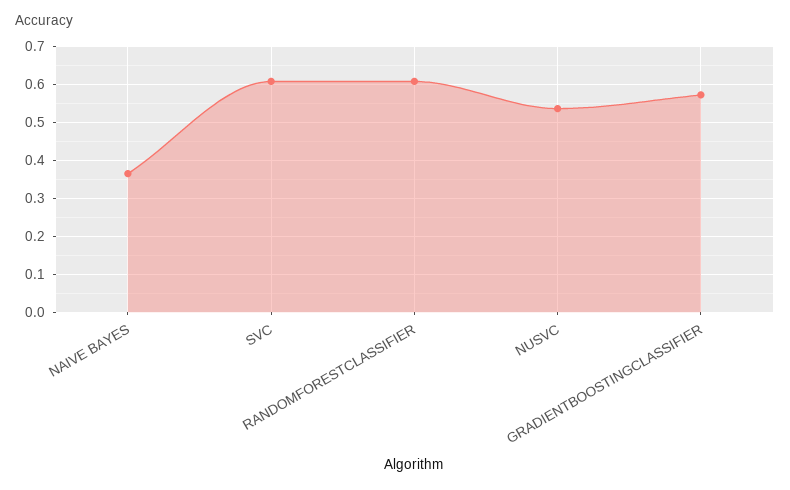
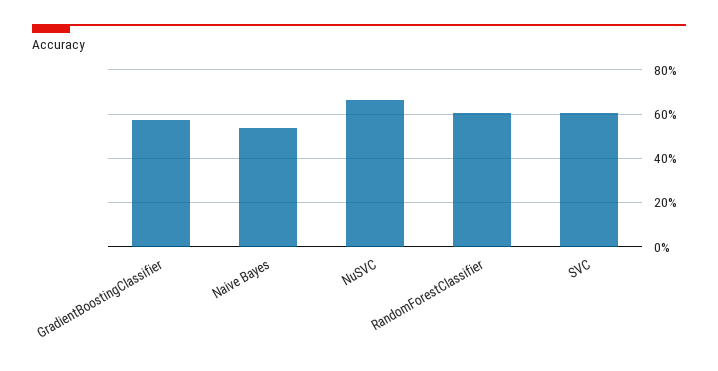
  {
-   "NAIVE BAYES": 0.36,
+   "NAIVE BAYES": 0.55,
    "SVC": 0.6,
    "RANDOMFORESTCLASSIFIER": 0.6,
-   "NUSVC": 0.54,
+   "NUSVC": 0.65,
    "GRADIENTBOOSTINGCLASSIFIER": 0.58
  }

